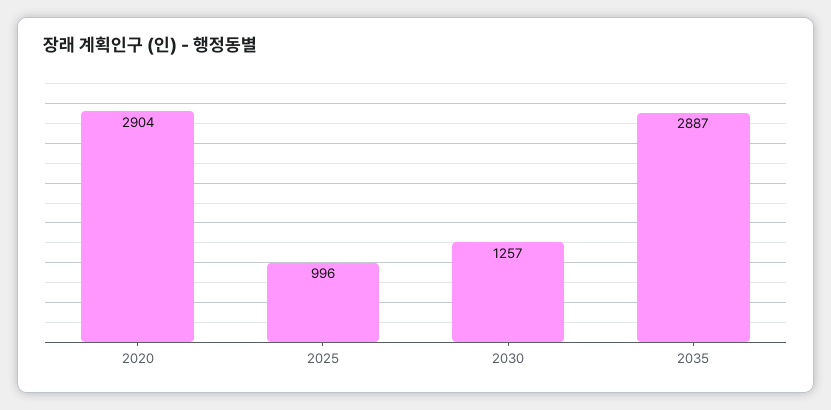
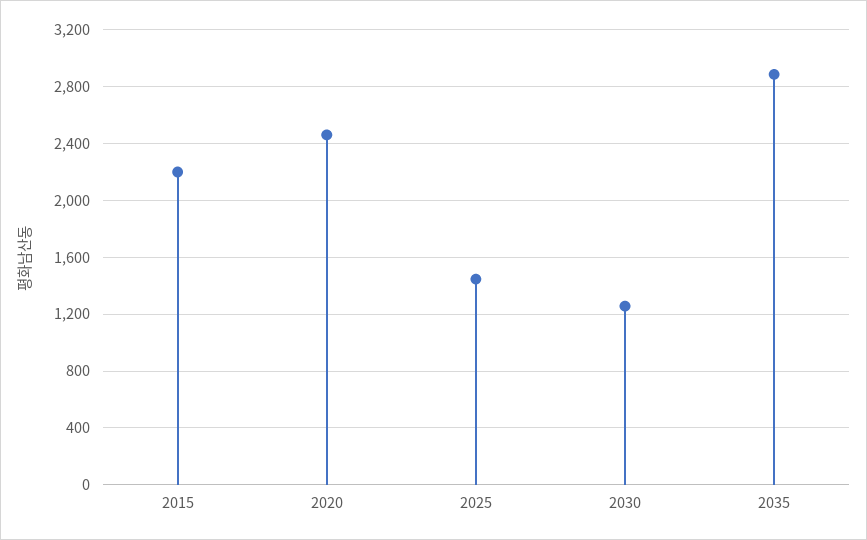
  {
-   "2020": 2904,
+   "2020": 2450,
-   "2025": 996,
+   "2025": 1450,
    "2030": 1257,
-   "2035": 2887
+   "2035": 2887,
+   "2015": 2200
  }

